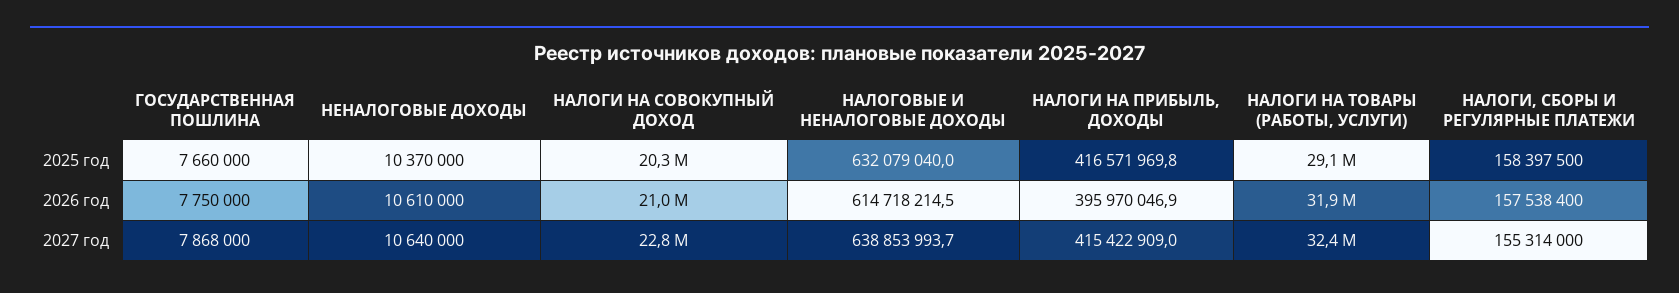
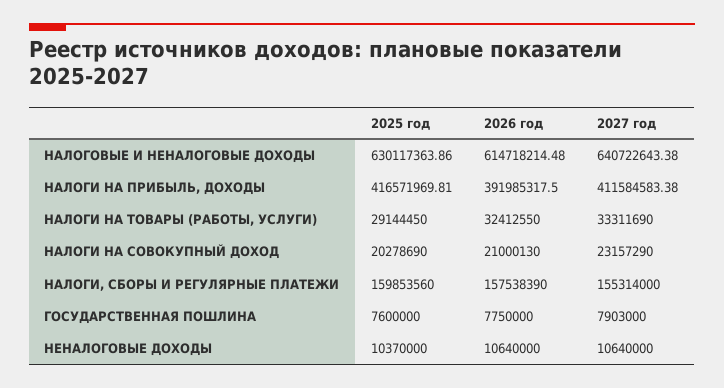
  {
    "ГОСУДАРСТВЕННАЯ ПОШЛИНА": {
-     "2025 год": 7660000,
+     "2025 год": 7600000,
      "2026 год": 7750000,
-     "2027 год": 7868000
+     "2027 год": 7903000
    },
    "НЕНАЛОГОВЫЕ ДОХОДЫ": {
      "2025 год": 10370000,
-     "2026 год": 10610000,
+     "2026 год": 10640000,
      "2027 год": 10640000
    },
    "НАЛОГИ НА СОВОКУПНЫЙ ДОХОД": {
      "2025 год": 20278690,
      "2026 год": 21000130,
-     "2027 год": 22800000
+     "2027 год": 23157290
    },
    "НАЛОГОВЫЕ И НЕНАЛОГОВЫЕ ДОХОДЫ": {
-     "2025 год": 632079040,
+     "2025 год": 630117363.86,
      "2026 год": 614718214.48,
-     "2027 год": 638853993.7
+     "2027 год": 640722643.38
    },
    "НАЛОГИ НА ПРИБЫЛЬ, ДОХОДЫ": {
      "2025 год": 416571969.81,
-     "2026 год": 395970046.9,
+     "2026 год": 391985317.5,
-     "2027 год": 415422909
+     "2027 год": 411584583.38
    },
    "НАЛОГИ НА ТОВАРЫ (РАБОТЫ, УСЛУГИ)": {
      "2025 год": 29144450,
-     "2026 год": 31900000,
+     "2026 год": 32412550,
-     "2027 год": 32400000
+     "2027 год": 33311690
    },
    "НАЛОГИ, СБОРЫ И РЕГУЛЯРНЫЕ ПЛАТЕЖИ": {
-     "2025 год": 158397500,
+     "2025 год": 159853560,
-     "2026 год": 157538400,
+     "2026 год": 157538390,
      "2027 год": 155314000
    }
  }

